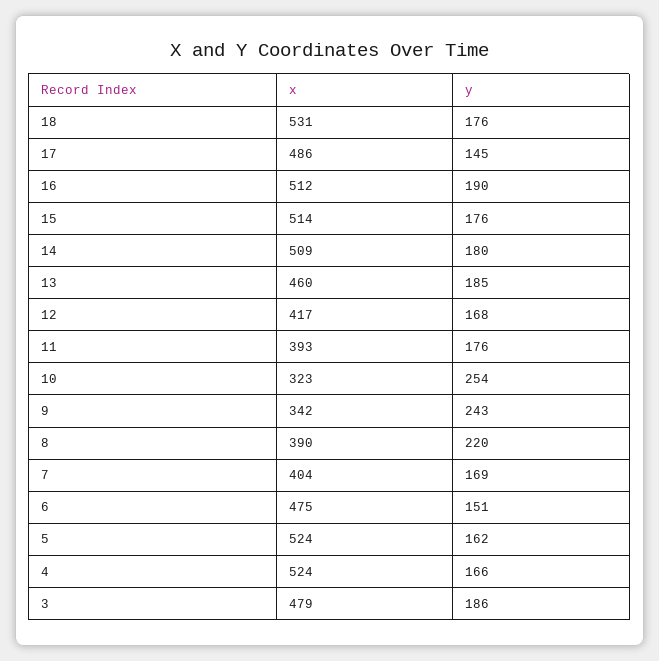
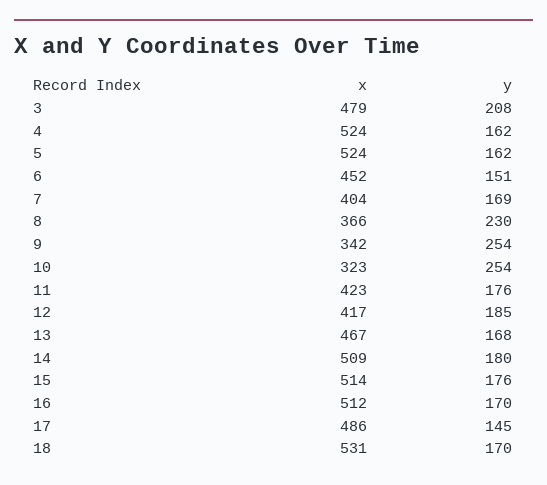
  {
    "x": {
      "18": 531,
      "17": 486,
      "16": 512,
      "15": 514,
      "14": 509,
-     "13": 460,
+     "13": 467,
      "12": 417,
-     "11": 393,
+     "11": 423,
      "10": 323,
      "9": 342,
-     "8": 390,
+     "8": 366,
      "7": 404,
-     "6": 475,
+     "6": 452,
      "5": 524,
      "4": 524,
      "3": 479
    },
    "y": {
-     "18": 176,
+     "18": 170,
      "17": 145,
-     "16": 190,
+     "16": 170,
      "15": 176,
      "14": 180,
-     "13": 185,
+     "13": 168,
-     "12": 168,
+     "12": 185,
      "11": 176,
      "10": 254,
-     "9": 243,
+     "9": 254,
-     "8": 220,
+     "8": 230,
      "7": 169,
      "6": 151,
      "5": 162,
-     "4": 166,
+     "4": 162,
-     "3": 186
+     "3": 208
    }
  }

